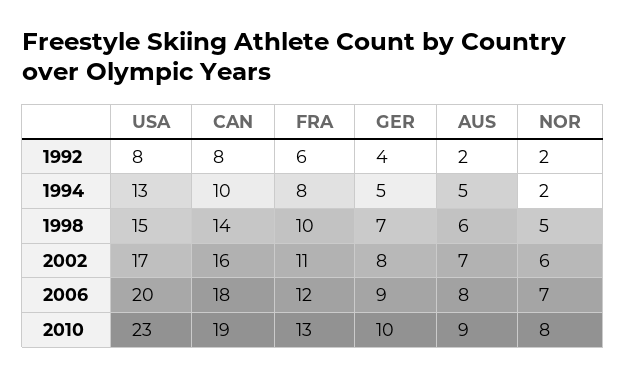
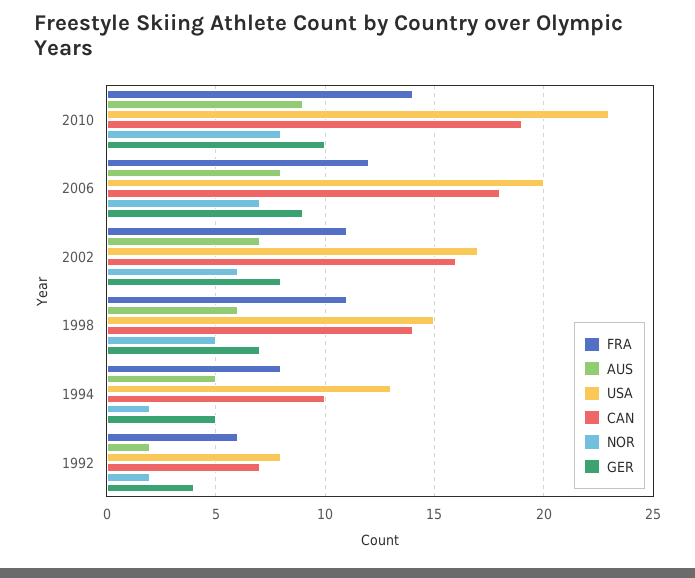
  {
    "USA": {
      "1992": 8,
      "1994": 13,
      "1998": 15,
      "2002": 17,
      "2006": 20,
      "2010": 23
    },
    "CAN": {
-     "1992": 8,
+     "1992": 7,
      "1994": 10,
      "1998": 14,
      "2002": 16,
      "2006": 18,
      "2010": 19
    },
    "FRA": {
      "1992": 6,
      "1994": 8,
-     "1998": 10,
+     "1998": 11,
      "2002": 11,
      "2006": 12,
-     "2010": 13
+     "2010": 14
    },
    "GER": {
      "1992": 4,
      "1994": 5,
      "1998": 7,
      "2002": 8,
      "2006": 9,
      "2010": 10
    },
    "AUS": {
      "1992": 2,
      "1994": 5,
      "1998": 6,
      "2002": 7,
      "2006": 8,
      "2010": 9
    },
    "NOR": {
      "1992": 2,
      "1994": 2,
      "1998": 5,
      "2002": 6,
      "2006": 7,
      "2010": 8
    }
  }

